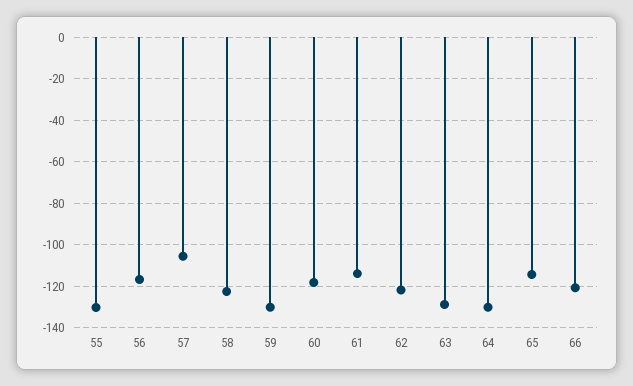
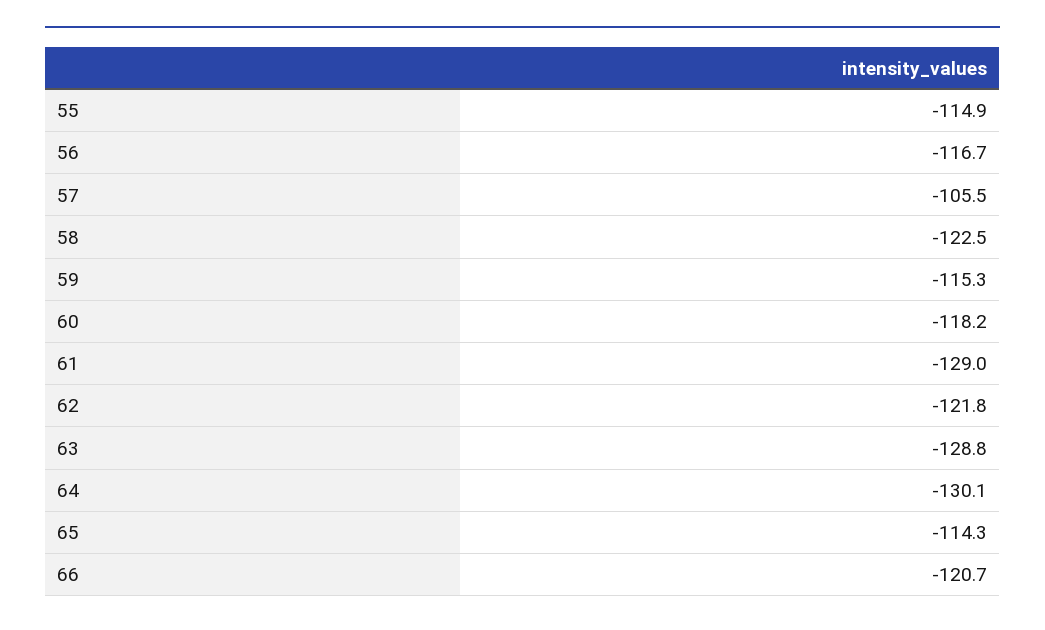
  {
-   "55": -130,
+   "55": -114.9,
    "56": -116.7,
    "57": -105.5,
    "58": -122.5,
-   "59": -130,
+   "59": -115.3,
    "60": -118.2,
-   "61": -115,
+   "61": -129,
    "62": -121.8,
    "63": -128.8,
    "64": -130.1,
    "65": -114.3,
    "66": -120.7
  }

